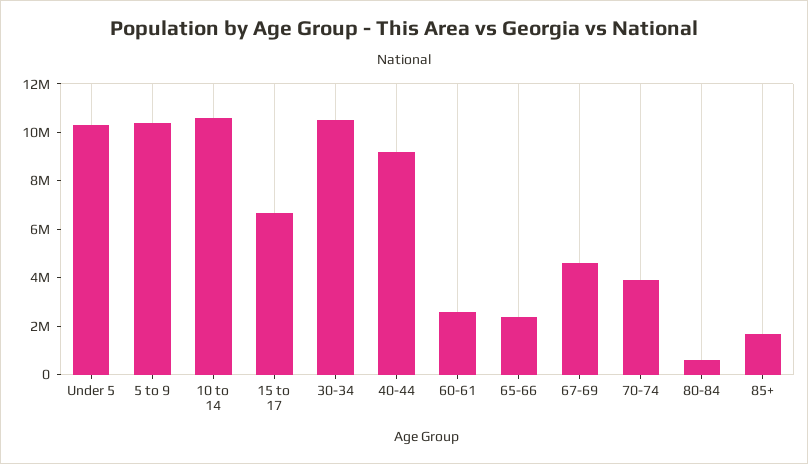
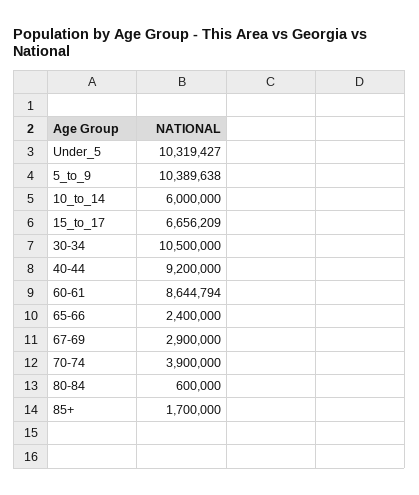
  {
    "Under 5": 10319427,
    "5 to 9": 10389638,
-   "10 to 14": 10500000,
+   "10 to 14": 6000000,
    "15 to 17": 6656209,
    "30-34": 10500000,
    "40-44": 9200000,
-   "60-61": 2500000,
+   "60-61": 8644794,
    "65-66": 2400000,
-   "67-69": 4500000,
+   "67-69": 2900000,
    "70-74": 3900000,
    "80-84": 600000,
    "85+": 1700000
  }

